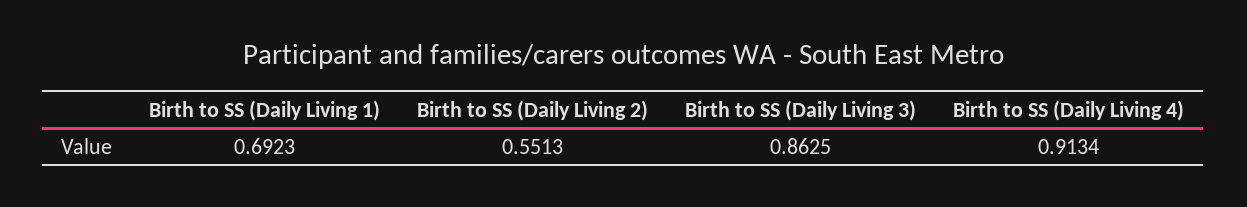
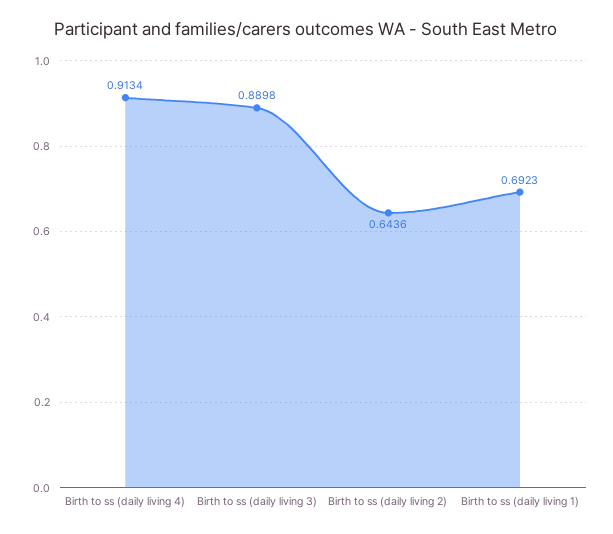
  {
    "Birth to SS (Daily Living 1)": 0.6923,
-   "Birth to SS (Daily Living 2)": 0.5513,
+   "Birth to SS (Daily Living 2)": 0.6436,
-   "Birth to SS (Daily Living 3)": 0.8625,
+   "Birth to SS (Daily Living 3)": 0.8898,
    "Birth to SS (Daily Living 4)": 0.9134
  }

